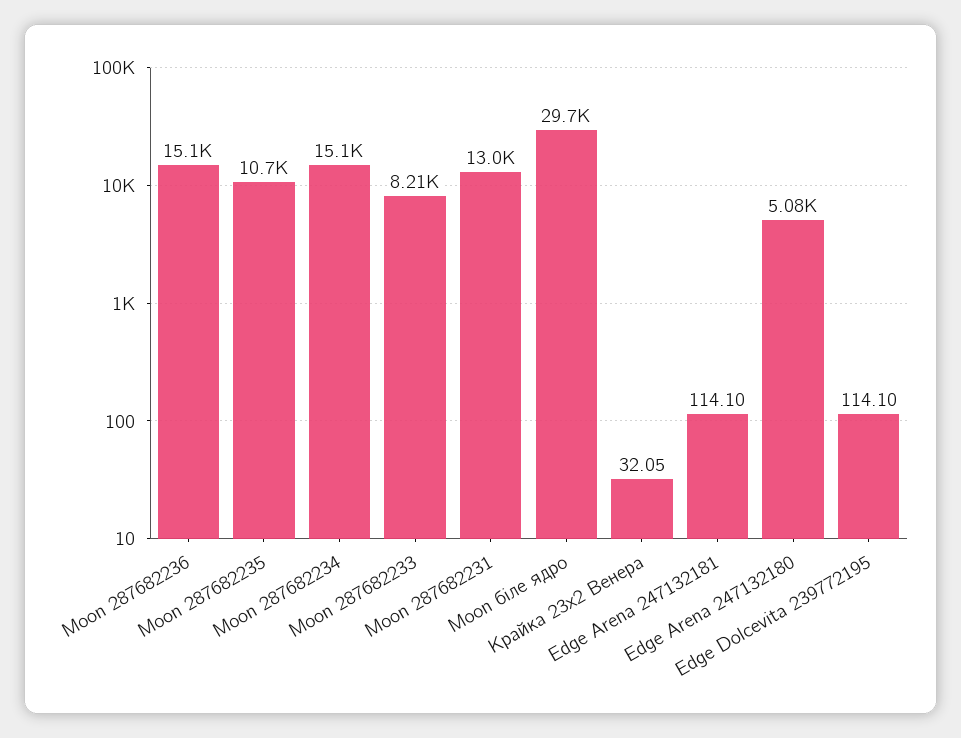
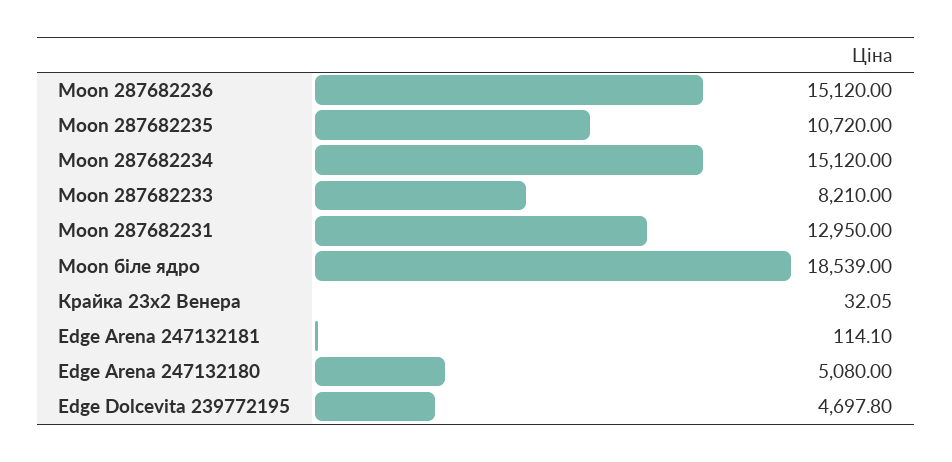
  {
    "Moon 287682236": 15120,
    "Moon 287682235": 10720,
    "Moon 287682234": 15120,
    "Moon 287682233": 8210,
    "Moon 287682231": 12950,
-   "Moon біле ядро": 29700,
+   "Moon біле ядро": 18539,
    "Крайка 23x2 Венера": 32.05,
    "Edge Arena 247132181": 114.1,
    "Edge Arena 247132180": 5080,
-   "Edge Dolcevita 239772195": 114.1
+   "Edge Dolcevita 239772195": 4697.8
  }

